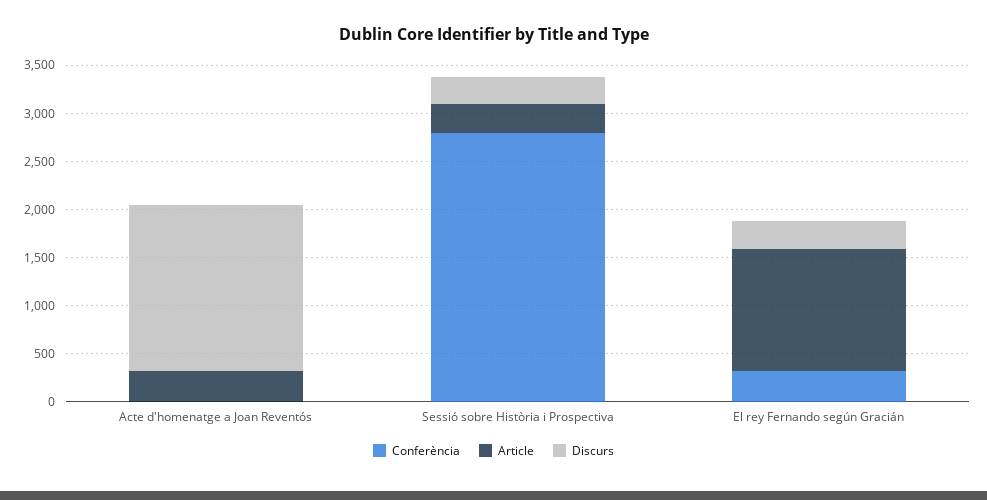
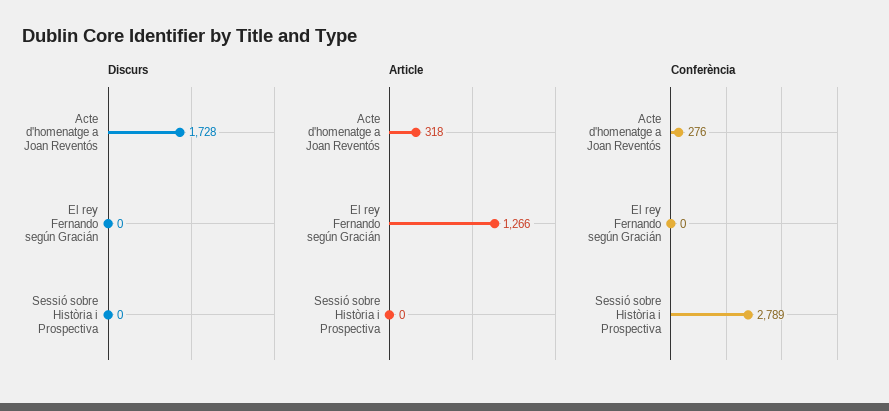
  {
    "Conferència": {
-     "Acte d'homenatge a Joan Reventós": 0,
+     "Acte d'homenatge a Joan Reventós": 276,
      "Sessió sobre Història i Prospectiva": 2789,
-     "El rey Fernando según Gracián": 300
+     "El rey Fernando según Gracián": 0
    },
    "Article": {
      "Acte d'homenatge a Joan Reventós": 318,
-     "Sessió sobre Història i Prospectiva": 300,
+     "Sessió sobre Història i Prospectiva": 0,
      "El rey Fernando según Gracián": 1266
    },
    "Discurs": {
      "Acte d'homenatge a Joan Reventós": 1728,
-     "Sessió sobre Història i Prospectiva": 300,
+     "Sessió sobre Història i Prospectiva": 0,
-     "El rey Fernando según Gracián": 300
+     "El rey Fernando según Gracián": 0
    }
  }

